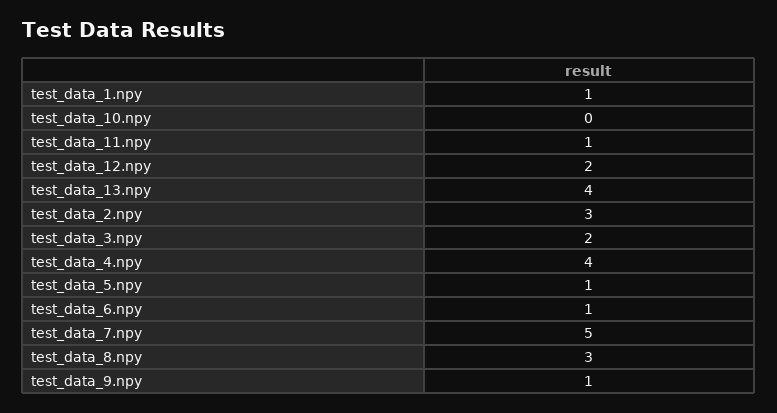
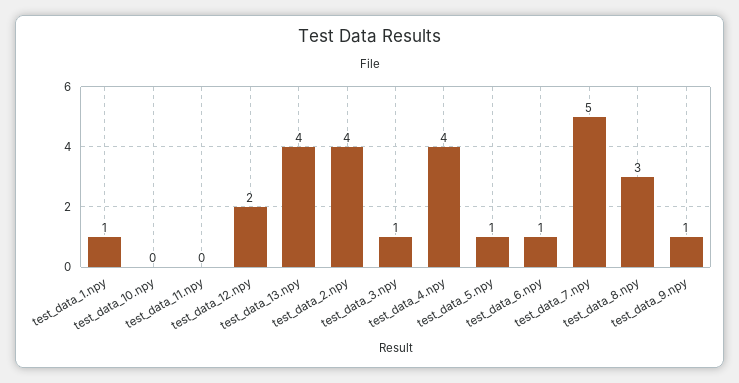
  {
    "test_data_1.npy": 1,
    "test_data_10.npy": 0,
-   "test_data_11.npy": 1,
+   "test_data_11.npy": 0,
    "test_data_12.npy": 2,
    "test_data_13.npy": 4,
-   "test_data_2.npy": 3,
+   "test_data_2.npy": 4,
-   "test_data_3.npy": 2,
+   "test_data_3.npy": 1,
    "test_data_4.npy": 4,
    "test_data_5.npy": 1,
    "test_data_6.npy": 1,
    "test_data_7.npy": 5,
    "test_data_8.npy": 3,
    "test_data_9.npy": 1
  }

